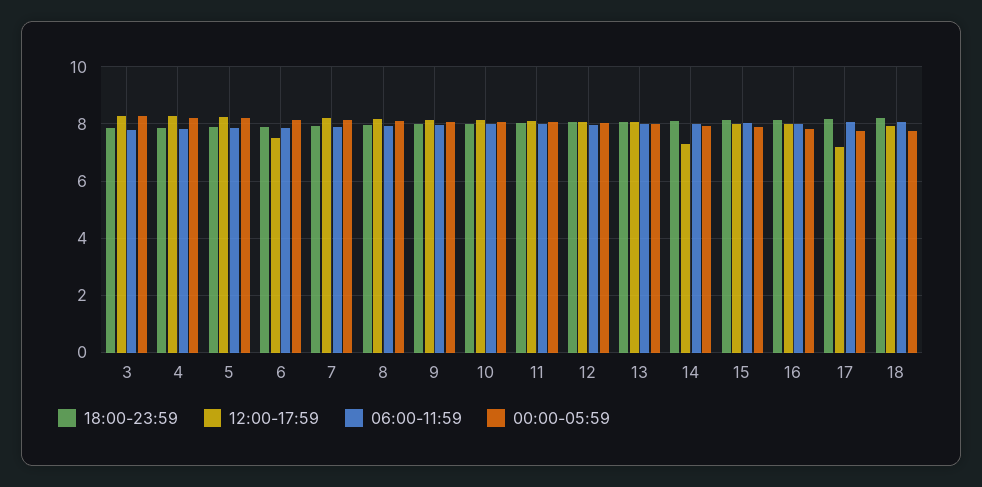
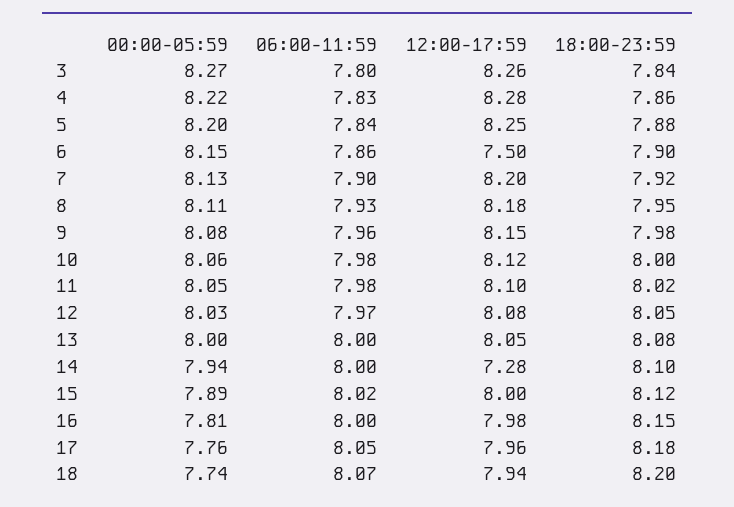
  {
    "18:00-23:59": {
      "3": 7.84,
      "4": 7.86,
      "5": 7.88,
      "6": 7.9,
      "7": 7.92,
      "8": 7.95,
      "9": 7.98,
      "10": 8,
      "11": 8.02,
      "12": 8.05,
      "13": 8.08,
      "14": 8.1,
      "15": 8.12,
      "16": 8.15,
      "17": 8.18,
      "18": 8.2
    },
    "12:00-17:59": {
      "3": 8.26,
      "4": 8.28,
      "5": 8.25,
      "6": 7.5,
      "7": 8.2,
      "8": 8.18,
      "9": 8.15,
      "10": 8.12,
      "11": 8.1,
      "12": 8.08,
      "13": 8.05,
      "14": 7.28,
      "15": 8,
      "16": 7.98,
-     "17": 7.25,
+     "17": 7.96,
      "18": 7.94
    },
    "06:00-11:59": {
      "3": 7.8,
      "4": 7.83,
      "5": 7.84,
      "6": 7.86,
      "7": 7.9,
      "8": 7.93,
      "9": 7.96,
      "10": 7.98,
      "11": 7.98,
      "12": 7.97,
      "13": 8,
      "14": 8,
      "15": 8.02,
      "16": 8,
      "17": 8.05,
      "18": 8.07
    },
    "00:00-05:59": {
      "3": 8.27,
      "4": 8.22,
      "5": 8.2,
      "6": 8.15,
      "7": 8.13,
      "8": 8.11,
      "9": 8.08,
      "10": 8.06,
      "11": 8.05,
      "12": 8.03,
      "13": 8,
      "14": 7.94,
      "15": 7.89,
      "16": 7.81,
      "17": 7.76,
      "18": 7.74
    }
  }

